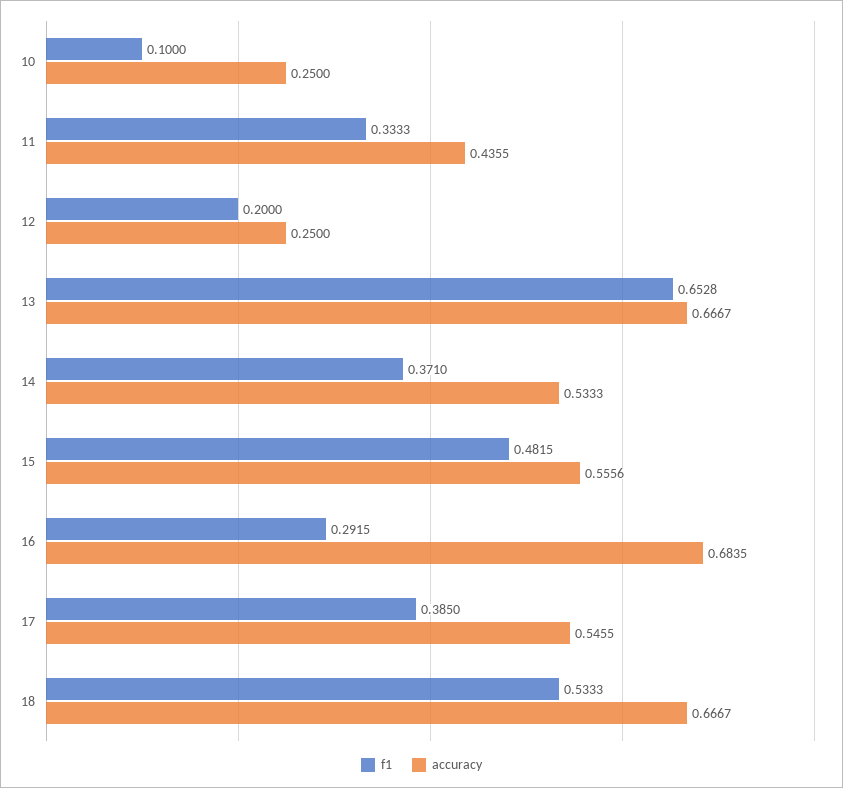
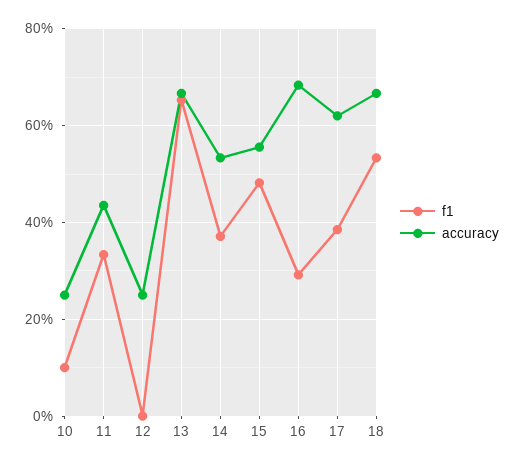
  {
    "f1": {
      "10": 0.1,
      "11": 0.3333,
-     "12": 0.2,
+     "12": 0,
      "13": 0.6528,
      "14": 0.371,
      "15": 0.4815,
      "16": 0.2915,
      "17": 0.385,
      "18": 0.5333
    },
    "accuracy": {
      "10": 0.25,
      "11": 0.4355,
      "12": 0.25,
      "13": 0.6667,
      "14": 0.5333,
      "15": 0.5556,
      "16": 0.6835,
-     "17": 0.5455,
+     "17": 0.62,
      "18": 0.6667
    }
  }

